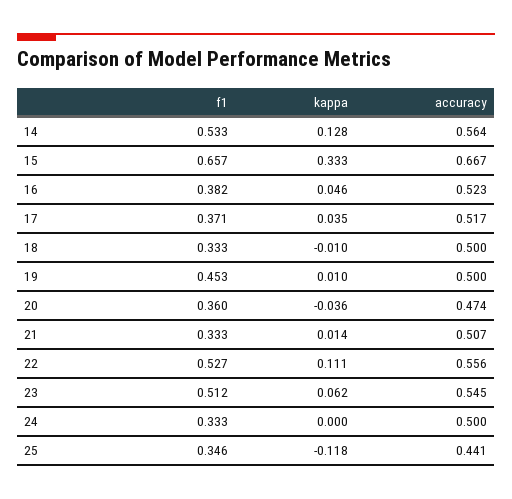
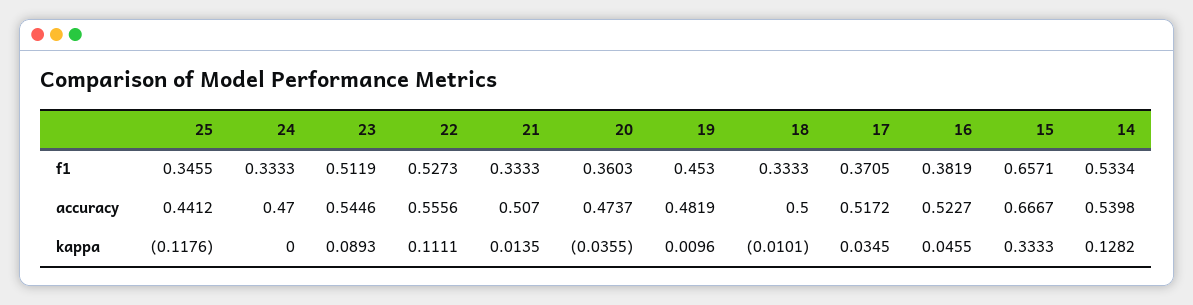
  {
    "f1": {
      "14": 0.5334,
      "15": 0.6571,
      "16": 0.3819,
      "17": 0.3705,
      "18": 0.3333,
      "19": 0.453,
      "20": 0.3603,
      "21": 0.3333,
      "22": 0.5273,
      "23": 0.5119,
      "24": 0.3333,
      "25": 0.3455
    },
    "kappa": {
      "14": 0.1282,
      "15": 0.3333,
      "16": 0.0455,
      "17": 0.0345,
      "18": -0.0101,
      "19": 0.0096,
      "20": -0.0355,
      "21": 0.0135,
      "22": 0.1111,
-     "23": 0.062,
+     "23": 0.0893,
      "24": 0,
      "25": -0.1176
    },
    "accuracy": {
-     "14": 0.564,
+     "14": 0.5398,
      "15": 0.6667,
      "16": 0.5227,
      "17": 0.5172,
      "18": 0.5,
-     "19": 0.5,
+     "19": 0.4819,
      "20": 0.4737,
      "21": 0.507,
      "22": 0.5556,
      "23": 0.5446,
-     "24": 0.5,
+     "24": 0.47,
      "25": 0.4412
    }
  }

